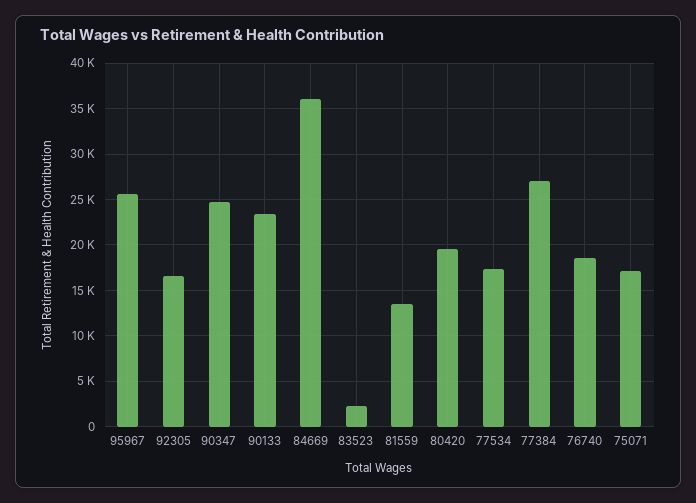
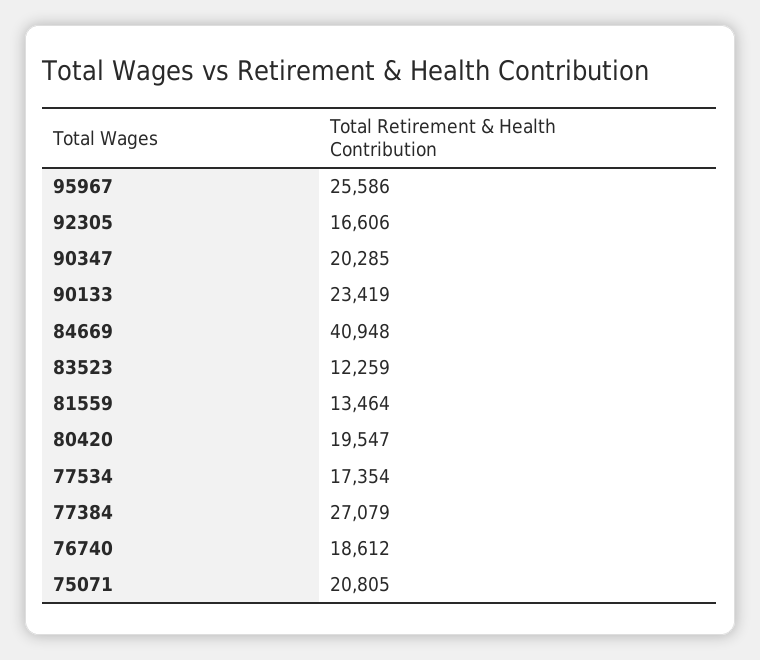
  {
    "95967": 25586,
    "92305": 16606,
-   "90347": 25000,
+   "90347": 20285,
    "90133": 23419,
-   "84669": 36000,
+   "84669": 40948,
-   "83523": 2000,
+   "83523": 12259,
    "81559": 13464,
    "80420": 19547,
    "77534": 17354,
    "77384": 27079,
    "76740": 18612,
-   "75071": 17000
+   "75071": 20805
  }

